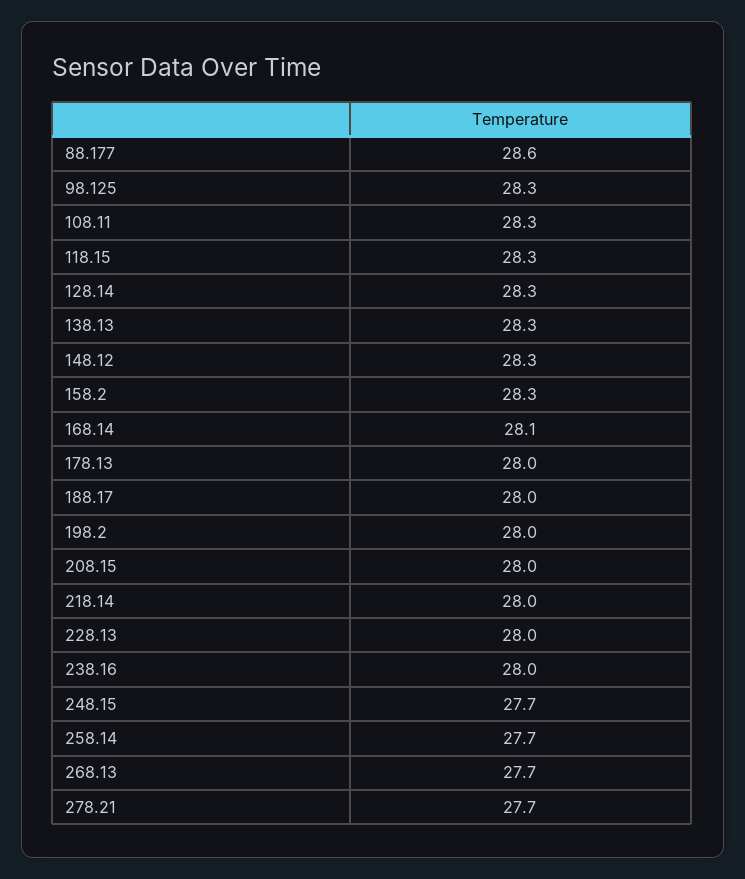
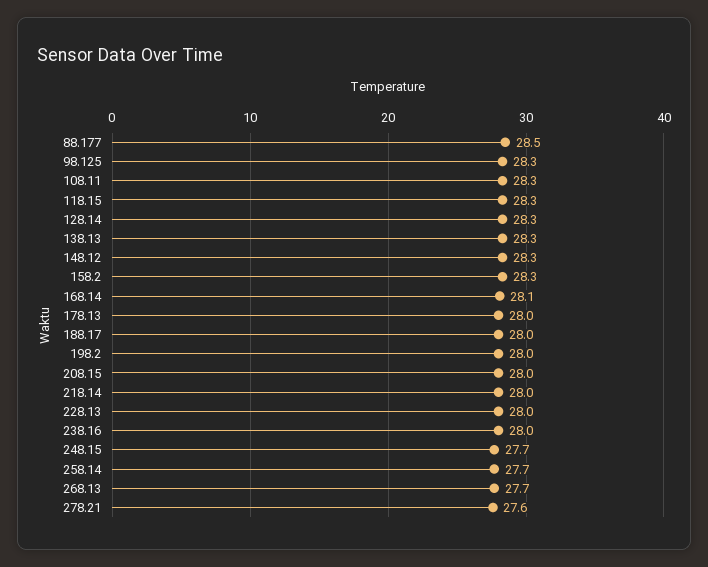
  {
-   "88.177": 28.6,
+   "88.177": 28.5,
    "98.125": 28.3,
    "108.11": 28.3,
    "118.15": 28.3,
    "128.14": 28.3,
    "138.13": 28.3,
    "148.12": 28.3,
    "158.2": 28.3,
    "168.14": 28.1,
    "178.13": 28,
    "188.17": 28,
    "198.2": 28,
    "208.15": 28,
    "218.14": 28,
    "228.13": 28,
    "238.16": 28,
    "248.15": 27.7,
    "258.14": 27.7,
    "268.13": 27.7,
-   "278.21": 27.7
+   "278.21": 27.6
  }

